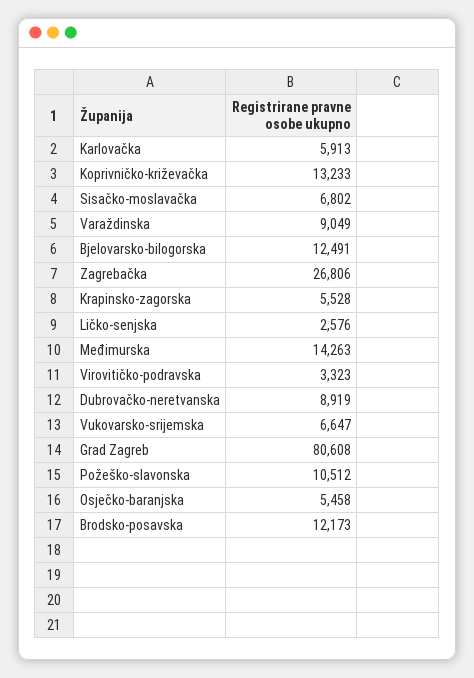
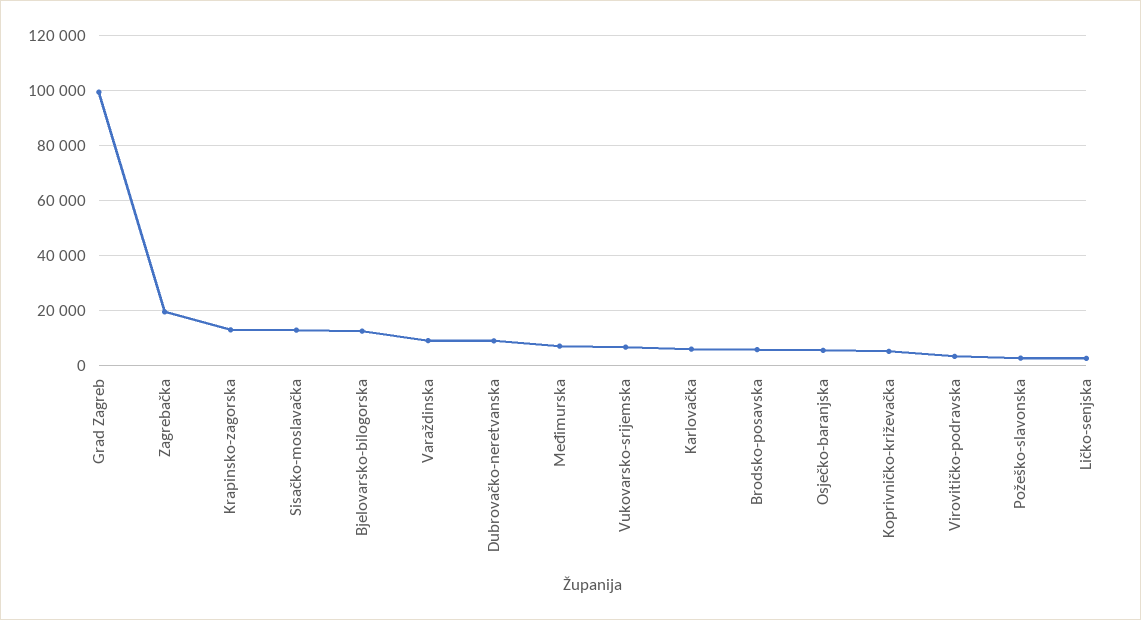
  {
    "Karlovačka": 5913,
-   "Koprivničko-križevačka": 13233,
+   "Koprivničko-križevačka": 5000,
-   "Sisačko-moslavačka": 6802,
+   "Sisačko-moslavačka": 12500,
    "Varaždinska": 9049,
    "Bjelovarsko-bilogorska": 12491,
-   "Zagrebačka": 26806,
+   "Zagrebačka": 20000,
-   "Krapinsko-zagorska": 5528,
+   "Krapinsko-zagorska": 12500,
    "Ličko-senjska": 2576,
-   "Međimurska": 14263,
+   "Međimurska": 7500,
    "Virovitičko-podravska": 3323,
    "Dubrovačko-neretvanska": 8919,
    "Vukovarsko-srijemska": 6647,
-   "Grad Zagreb": 80608,
+   "Grad Zagreb": 100000,
-   "Požeško-slavonska": 10512,
+   "Požeško-slavonska": 2500,
    "Osječko-baranjska": 5458,
-   "Brodsko-posavska": 12173
+   "Brodsko-posavska": 5000
  }

